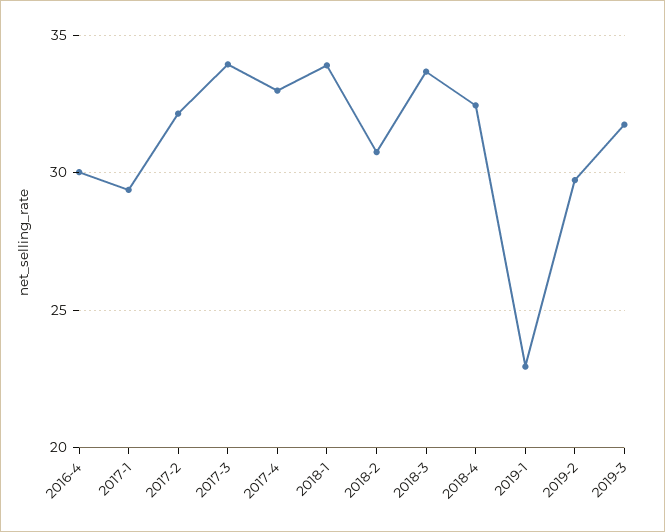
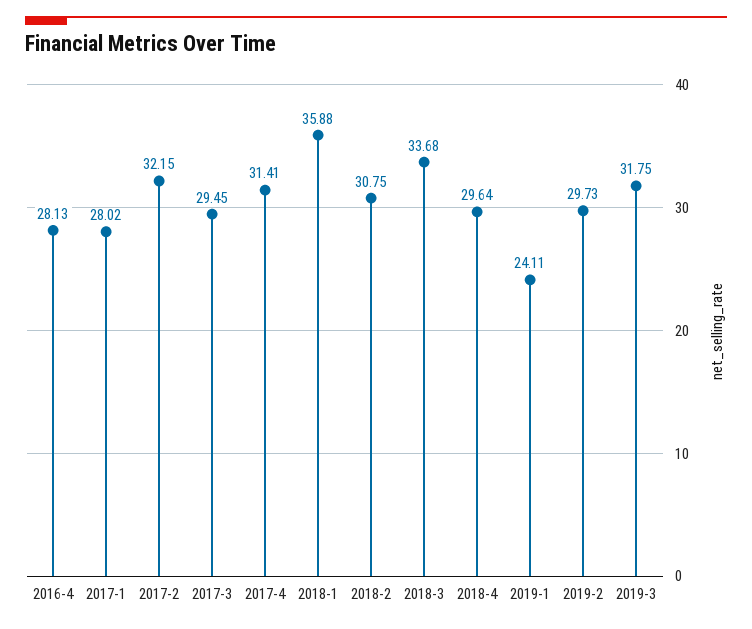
  {
-   "2016-4": 30,
+   "2016-4": 28.13,
-   "2017-1": 29.5,
+   "2017-1": 28.02,
    "2017-2": 32.15,
-   "2017-3": 34,
+   "2017-3": 29.45,
-   "2017-4": 33,
+   "2017-4": 31.41,
-   "2018-1": 34,
+   "2018-1": 35.88,
    "2018-2": 30.75,
    "2018-3": 33.68,
-   "2018-4": 32.5,
+   "2018-4": 29.64,
-   "2019-1": 23,
+   "2019-1": 24.11,
    "2019-2": 29.73,
    "2019-3": 31.75
  }

